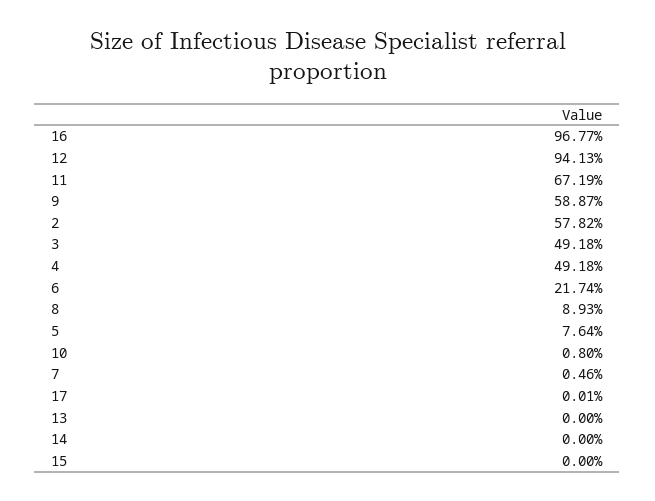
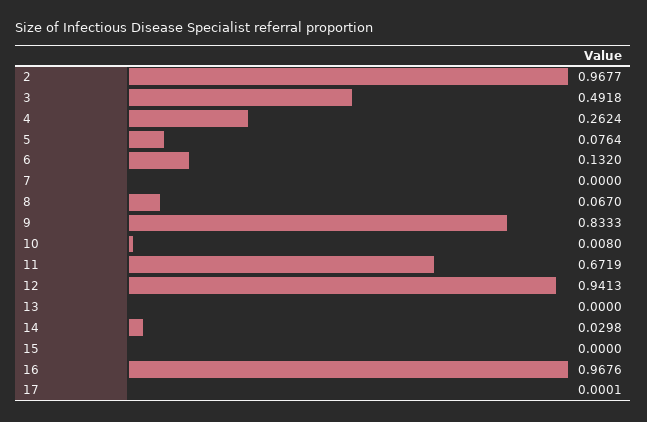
  {
-   "16": 0.9677,
+   "16": 0.9676,
    "12": 0.9413,
    "11": 0.6719,
-   "9": 0.5887,
+   "9": 0.8333,
-   "2": 0.5782,
+   "2": 0.9677,
    "3": 0.4918,
-   "4": 0.4918,
+   "4": 0.2624,
-   "6": 0.2174,
+   "6": 0.132,
-   "8": 0.0893,
+   "8": 0.067,
    "5": 0.0764,
    "10": 0.008,
-   "7": 0.0046,
+   "7": 0,
    "17": 0.0001,
    "13": 0,
-   "14": 0,
+   "14": 0.0298,
    "15": 0
  }

